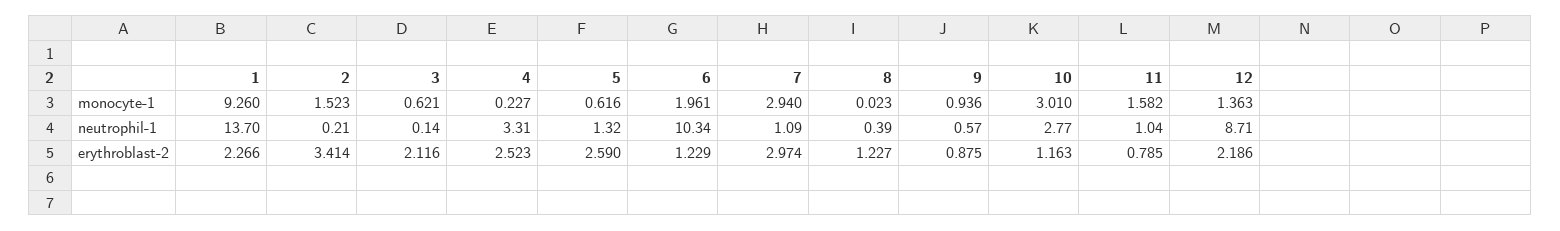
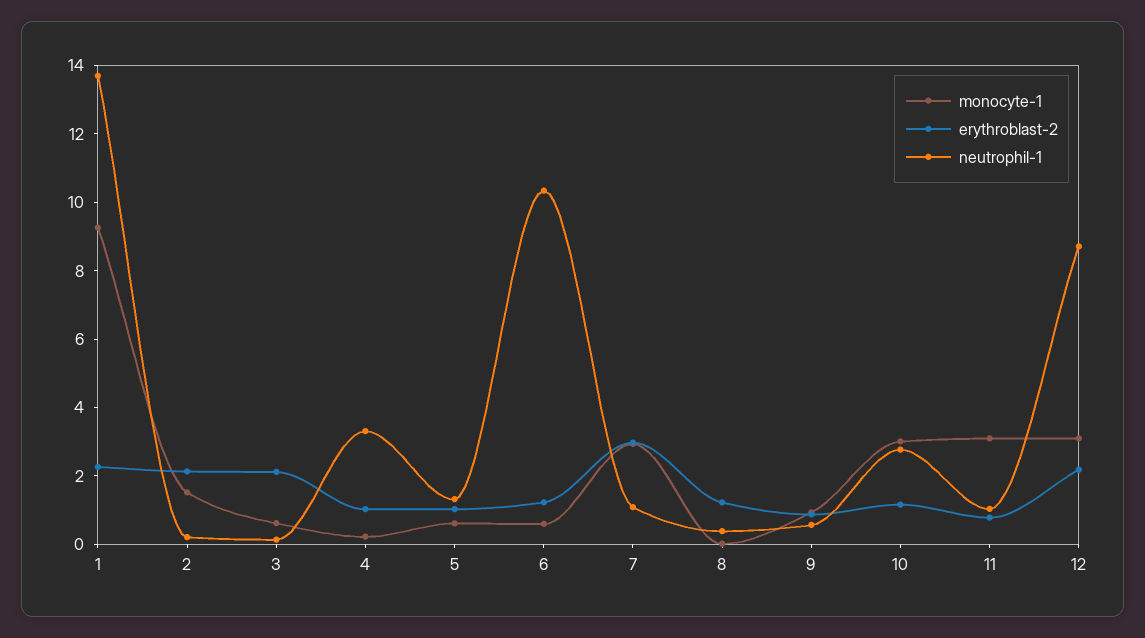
  {
    "monocyte-1": {
      "1": 9.26,
      "2": 1.523,
      "3": 0.621,
      "4": 0.227,
      "5": 0.616,
-     "6": 1.961,
+     "6": 0.5,
      "7": 2.94,
      "8": 0.023,
      "9": 0.936,
      "10": 3.01,
-     "11": 1.582,
+     "11": 3,
-     "12": 1.363
+     "12": 3
    },
    "neutrophil-1": {
      "1": 13.7,
      "2": 0.21,
      "3": 0.14,
      "4": 3.31,
      "5": 1.32,
      "6": 10.34,
      "7": 1.09,
      "8": 0.39,
      "9": 0.57,
      "10": 2.77,
      "11": 1.04,
      "12": 8.71
    },
    "erythroblast-2": {
      "1": 2.266,
-     "2": 3.414,
+     "2": 2,
      "3": 2.116,
-     "4": 2.523,
+     "4": 1,
-     "5": 2.59,
+     "5": 1,
      "6": 1.229,
      "7": 2.974,
      "8": 1.227,
      "9": 0.875,
      "10": 1.163,
      "11": 0.785,
      "12": 2.186
    }
  }

